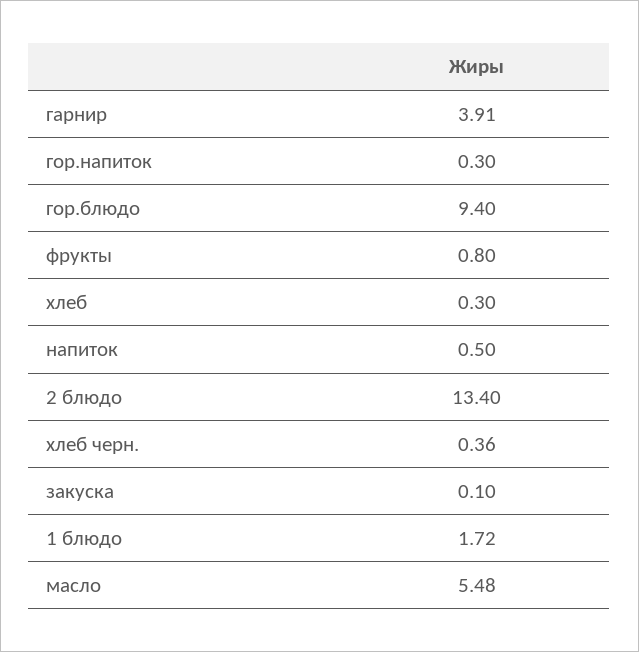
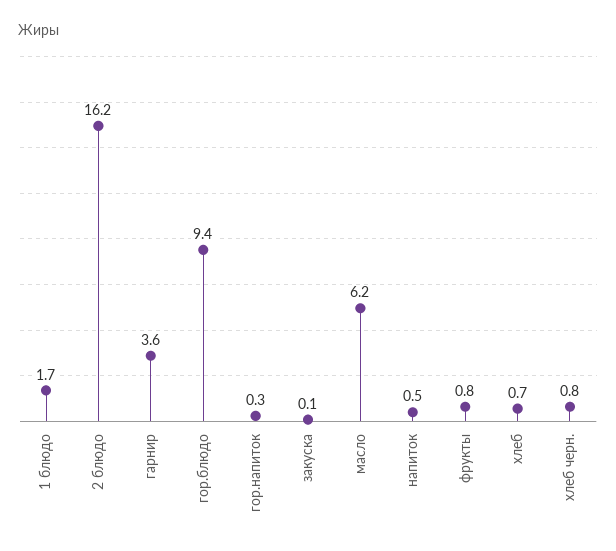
  {
-   "гарнир": 3.91,
+   "гарнир": 3.6,
    "гор.напиток": 0.3,
    "гор.блюдо": 9.4,
    "фрукты": 0.8,
-   "хлеб": 0.3,
+   "хлеб": 0.7,
    "напиток": 0.5,
-   "2 блюдо": 13.4,
+   "2 блюдо": 16.2,
-   "хлеб черн.": 0.36,
+   "хлеб черн.": 0.8,
    "закуска": 0.1,
    "1 блюдо": 1.72,
-   "масло": 5.48
+   "масло": 6.2
  }

